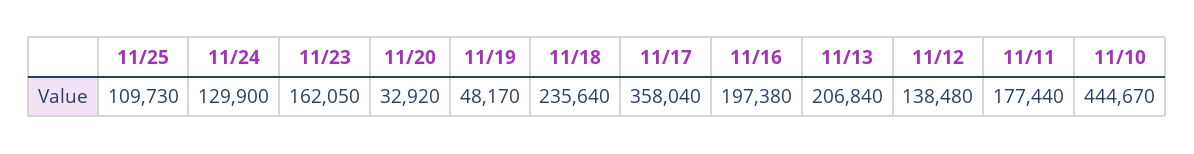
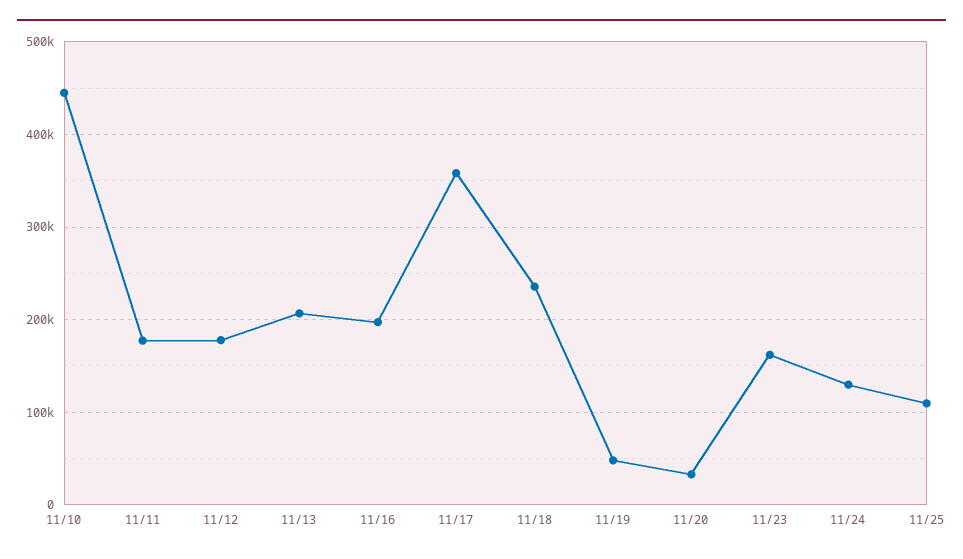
  {
    "11/25": 109730,
    "11/24": 129900,
    "11/23": 162050,
    "11/20": 32920,
    "11/19": 48170,
    "11/18": 235640,
    "11/17": 358040,
    "11/16": 197380,
    "11/13": 206840,
-   "11/12": 138480,
+   "11/12": 180000,
    "11/11": 177440,
    "11/10": 444670
  }

